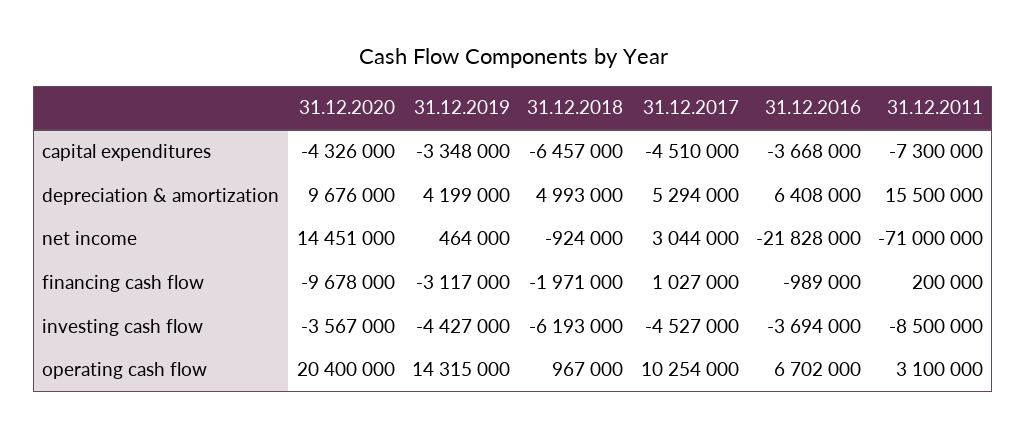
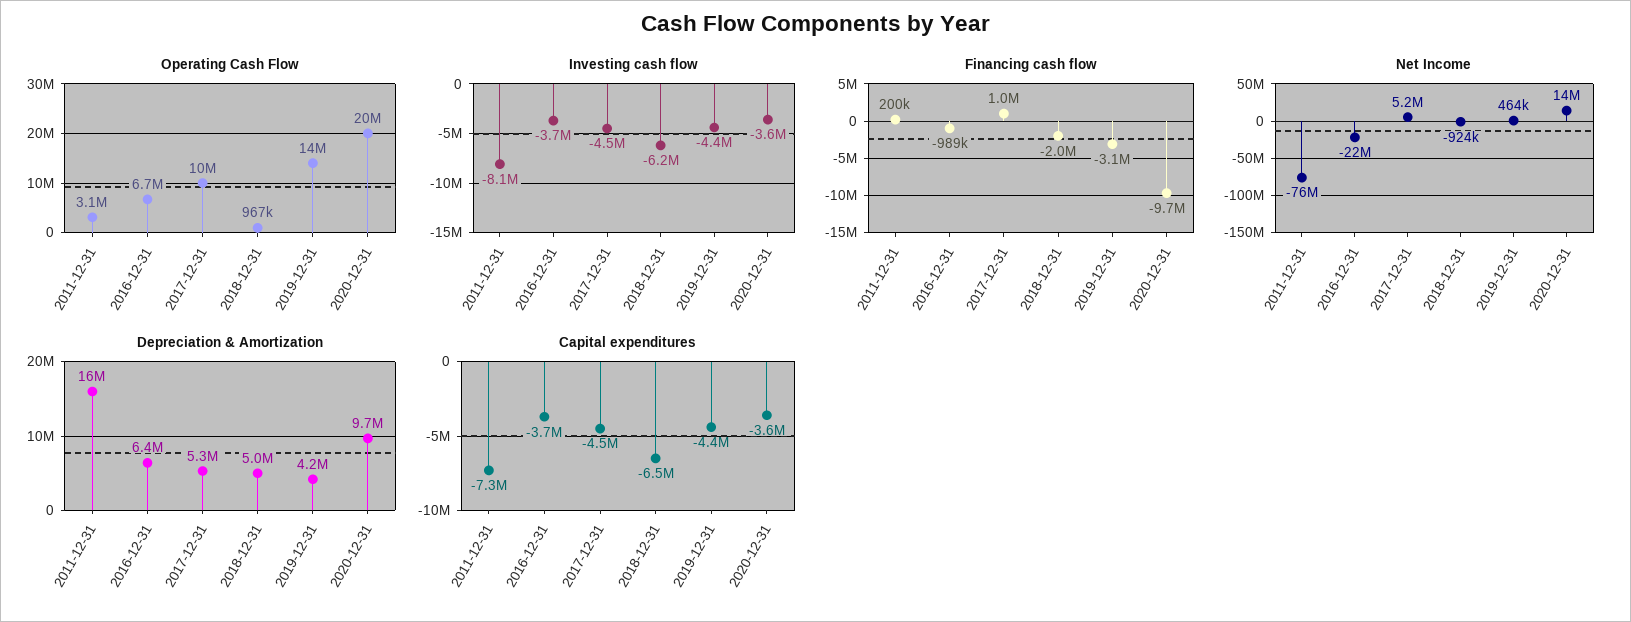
  {
    "capital expenditures": {
-     "31.12.2020": -4326000,
+     "31.12.2020": -3600000,
-     "31.12.2019": -3348000,
+     "31.12.2019": -4400000,
      "31.12.2018": -6457000,
      "31.12.2017": -4510000,
      "31.12.2016": -3668000,
      "31.12.2011": -7300000
    },
    "depreciation & amortization": {
      "31.12.2020": 9676000,
      "31.12.2019": 4199000,
      "31.12.2018": 4993000,
      "31.12.2017": 5294000,
      "31.12.2016": 6408000,
      "31.12.2011": 15500000
    },
    "net income": {
      "31.12.2020": 14451000,
      "31.12.2019": 464000,
      "31.12.2018": -924000,
-     "31.12.2017": 3044000,
+     "31.12.2017": 5200000,
      "31.12.2016": -21828000,
-     "31.12.2011": -71000000
+     "31.12.2011": -76000000
    },
    "financing cash flow": {
      "31.12.2020": -9678000,
      "31.12.2019": -3117000,
      "31.12.2018": -1971000,
      "31.12.2017": 1027000,
      "31.12.2016": -989000,
      "31.12.2011": 200000
    },
    "investing cash flow": {
      "31.12.2020": -3567000,
      "31.12.2019": -4427000,
      "31.12.2018": -6193000,
      "31.12.2017": -4527000,
      "31.12.2016": -3694000,
-     "31.12.2011": -8500000
+     "31.12.2011": -8100000
    },
    "operating cash flow": {
      "31.12.2020": 20400000,
      "31.12.2019": 14315000,
      "31.12.2018": 967000,
      "31.12.2017": 10254000,
      "31.12.2016": 6702000,
      "31.12.2011": 3100000
    }
  }

